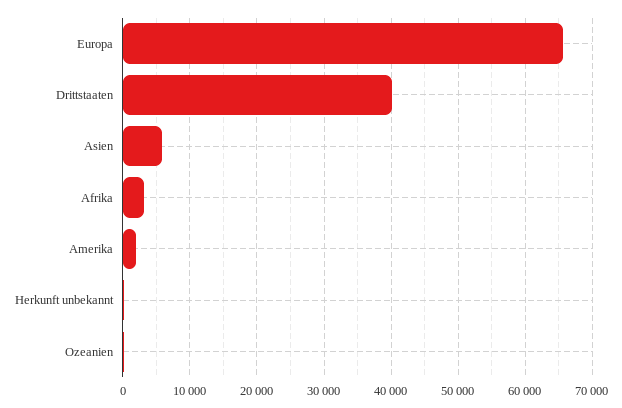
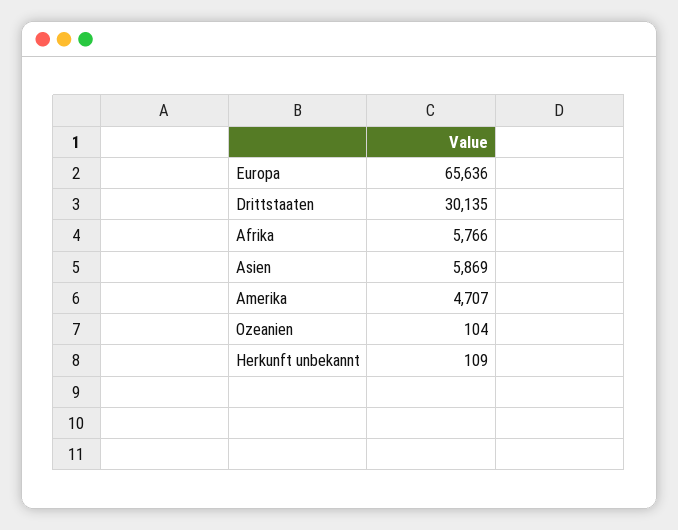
  {
    "Europa": 65636,
-   "Drittstaaten": 40000,
+   "Drittstaaten": 30135,
    "Asien": 5869,
-   "Afrika": 3000,
+   "Afrika": 5766,
-   "Amerika": 2000,
+   "Amerika": 4707,
    "Herkunft unbekannt": 109,
    "Ozeanien": 104
  }

